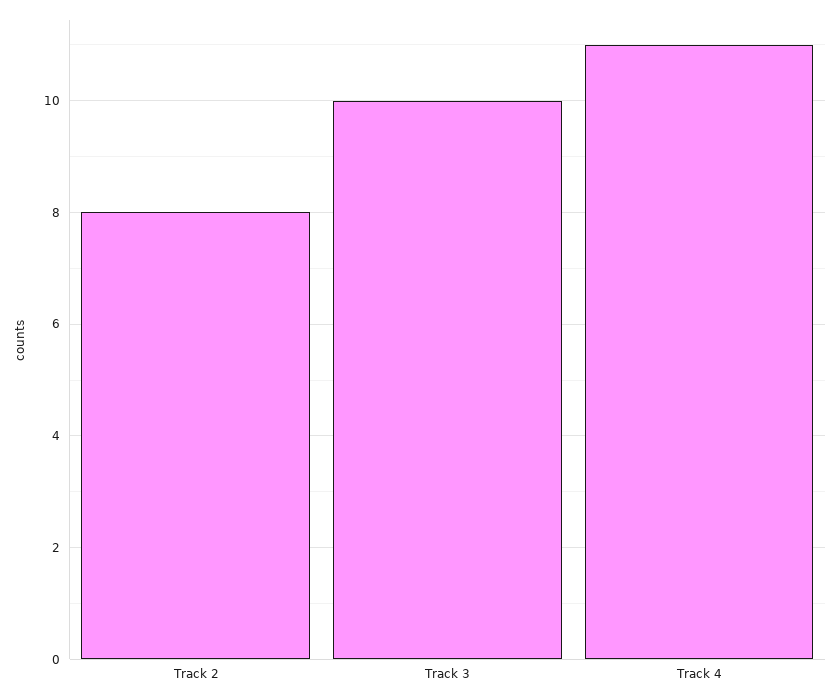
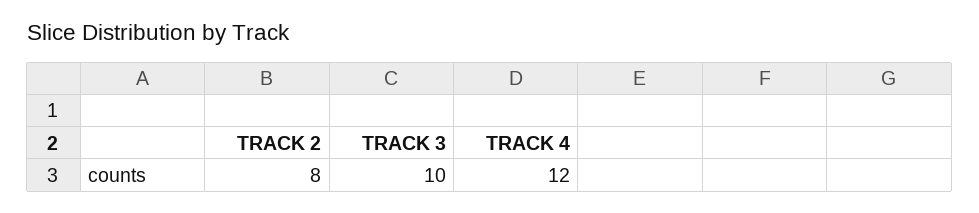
  {
    "Track 2": 8,
    "Track 3": 10,
-   "Track 4": 11
+   "Track 4": 12
  }

